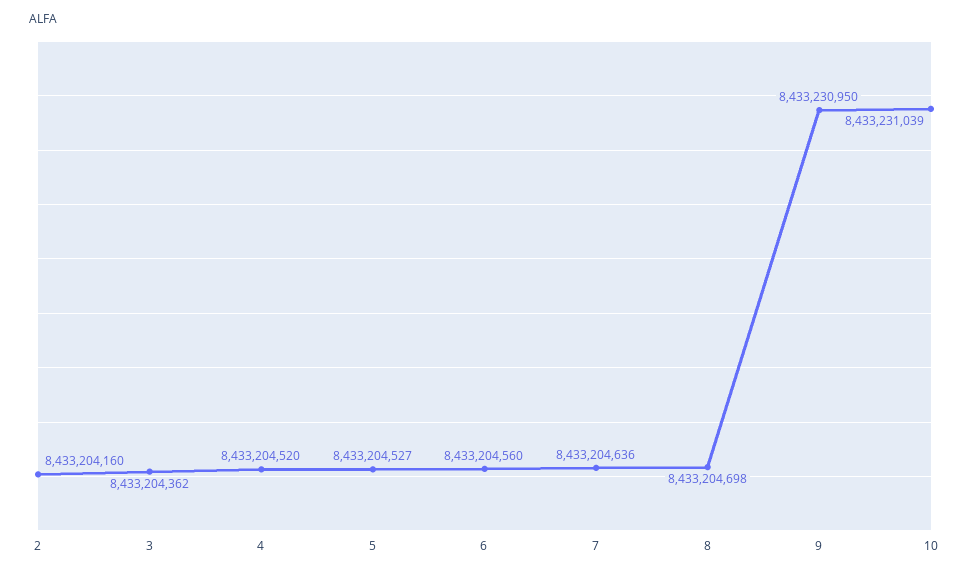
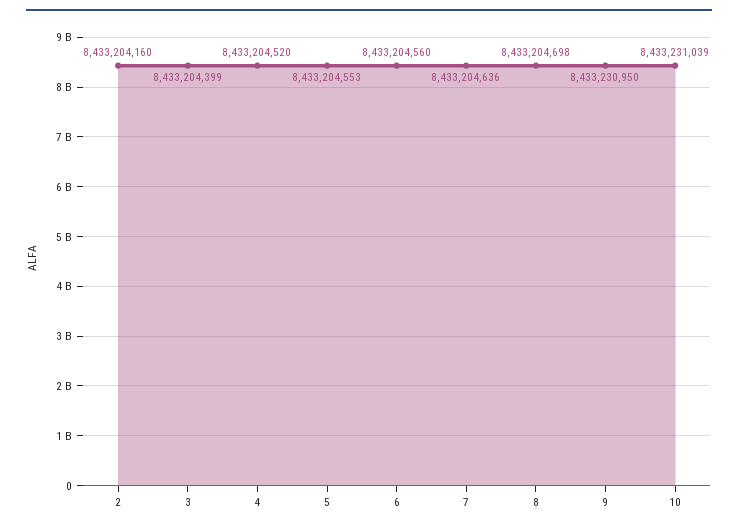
  {
    "2": 8433204160,
-   "3": 8433204362,
+   "3": 8433204399,
    "4": 8433204520,
-   "5": 8433204527,
+   "5": 8433204553,
    "6": 8433204560,
    "7": 8433204636,
    "8": 8433204698,
    "9": 8433230950,
    "10": 8433231039
  }

